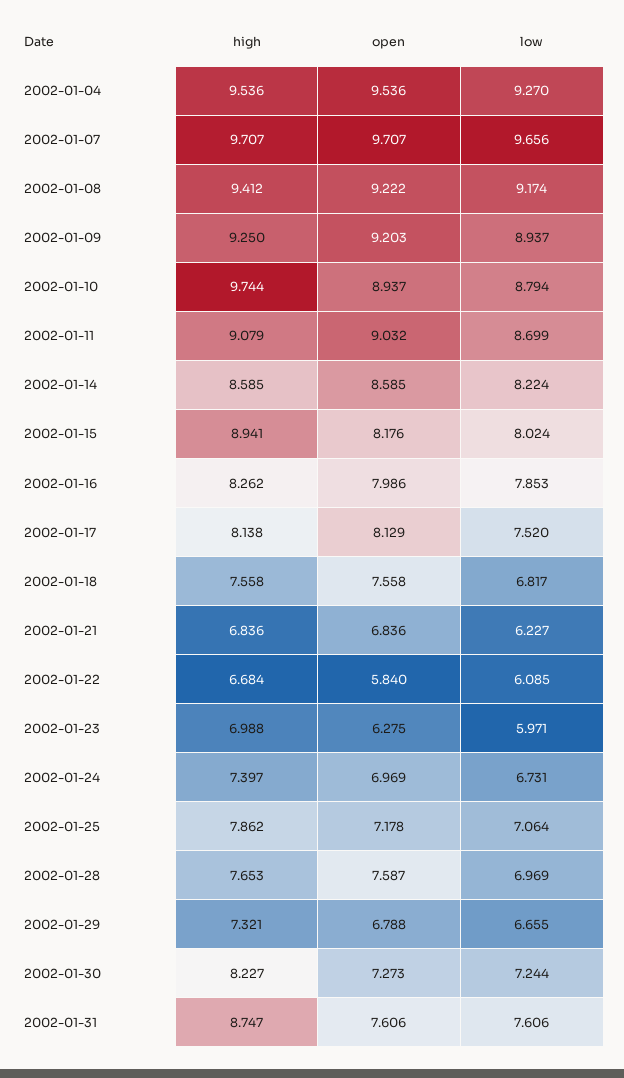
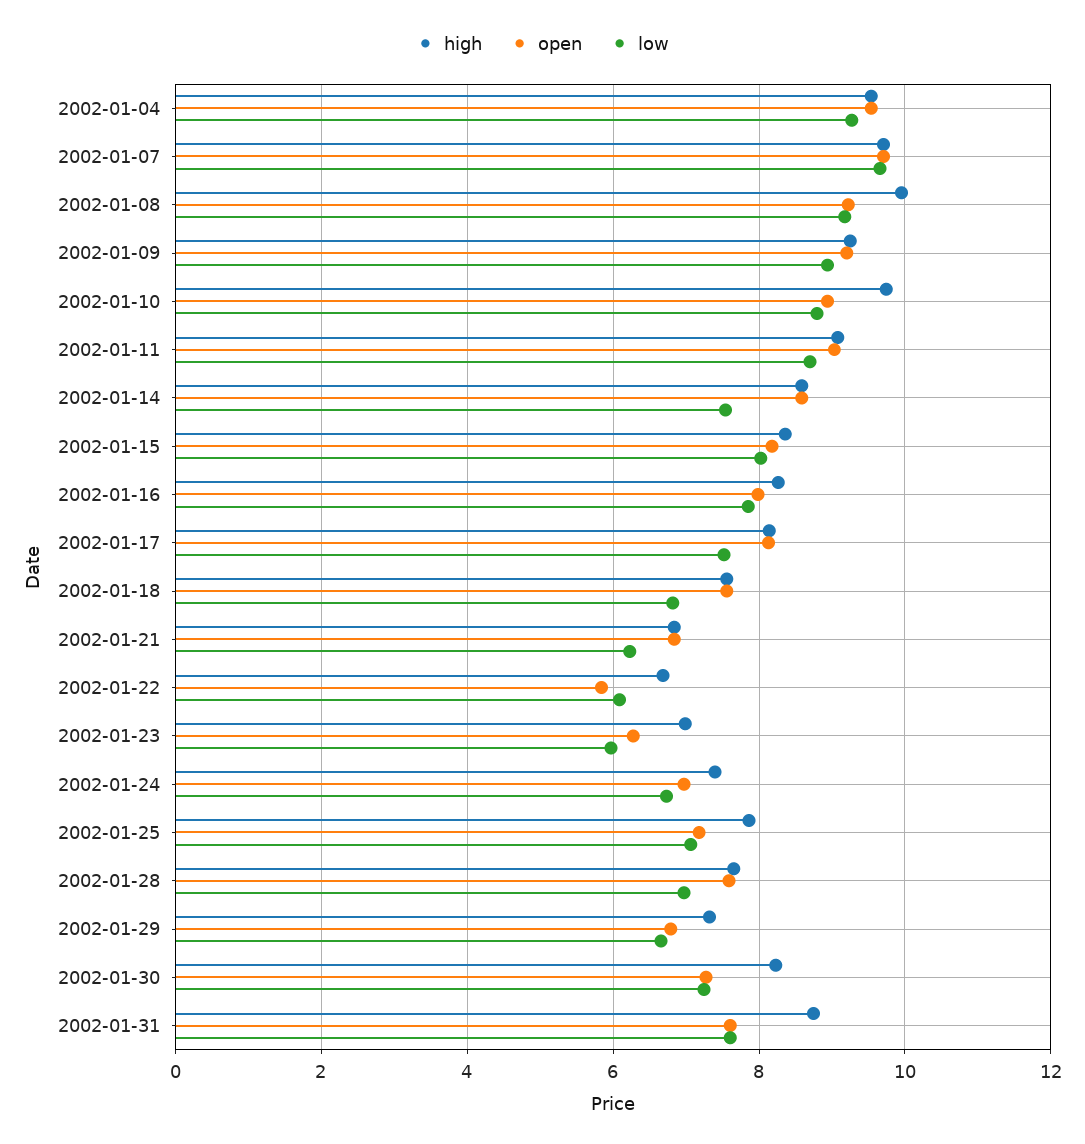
  {
    "high": {
      "2002-01-04": 9.536,
      "2002-01-07": 9.707,
-     "2002-01-08": 9.412,
+     "2002-01-08": 10,
      "2002-01-09": 9.25,
      "2002-01-10": 9.744,
      "2002-01-11": 9.079,
      "2002-01-14": 8.585,
-     "2002-01-15": 8.941,
+     "2002-01-15": 8.4,
      "2002-01-16": 8.262,
      "2002-01-17": 8.138,
      "2002-01-18": 7.558,
      "2002-01-21": 6.836,
      "2002-01-22": 6.684,
      "2002-01-23": 6.988,
      "2002-01-24": 7.397,
      "2002-01-25": 7.862,
      "2002-01-28": 7.653,
      "2002-01-29": 7.321,
      "2002-01-30": 8.227,
      "2002-01-31": 8.747
    },
    "open": {
      "2002-01-04": 9.536,
      "2002-01-07": 9.707,
      "2002-01-08": 9.222,
      "2002-01-09": 9.203,
      "2002-01-10": 8.937,
      "2002-01-11": 9.032,
      "2002-01-14": 8.585,
      "2002-01-15": 8.176,
      "2002-01-16": 7.986,
      "2002-01-17": 8.129,
      "2002-01-18": 7.558,
      "2002-01-21": 6.836,
      "2002-01-22": 5.84,
      "2002-01-23": 6.275,
      "2002-01-24": 6.969,
      "2002-01-25": 7.178,
      "2002-01-28": 7.587,
      "2002-01-29": 6.788,
      "2002-01-30": 7.273,
      "2002-01-31": 7.606
    },
    "low": {
      "2002-01-04": 9.27,
      "2002-01-07": 9.656,
      "2002-01-08": 9.174,
      "2002-01-09": 8.937,
      "2002-01-10": 8.794,
      "2002-01-11": 8.699,
-     "2002-01-14": 8.224,
+     "2002-01-14": 7.6,
      "2002-01-15": 8.024,
      "2002-01-16": 7.853,
      "2002-01-17": 7.52,
      "2002-01-18": 6.817,
      "2002-01-21": 6.227,
      "2002-01-22": 6.085,
      "2002-01-23": 5.971,
      "2002-01-24": 6.731,
      "2002-01-25": 7.064,
      "2002-01-28": 6.969,
      "2002-01-29": 6.655,
      "2002-01-30": 7.244,
      "2002-01-31": 7.606
    }
  }

